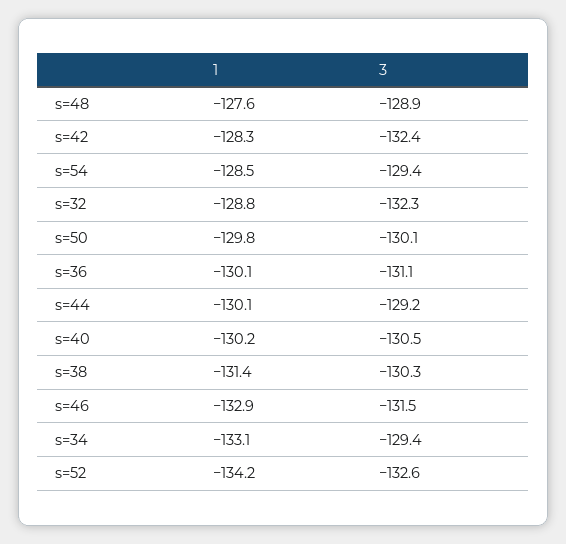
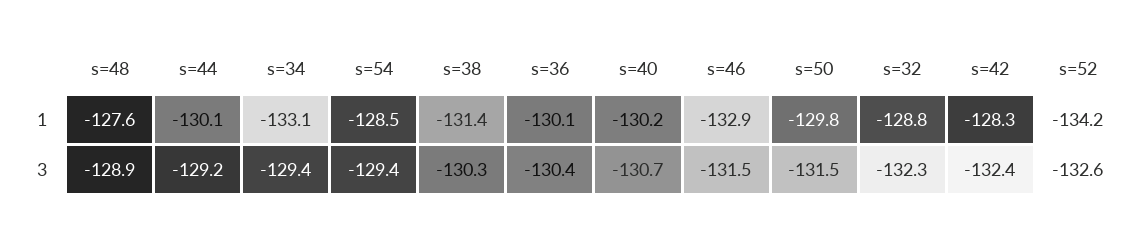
  {
    "1": {
      "s=48": -127.6,
      "s=42": -128.3,
      "s=54": -128.5,
      "s=32": -128.8,
      "s=50": -129.8,
      "s=36": -130.1,
      "s=44": -130.1,
      "s=40": -130.2,
      "s=38": -131.4,
      "s=46": -132.9,
      "s=34": -133.1,
      "s=52": -134.2
    },
    "3": {
      "s=48": -128.9,
      "s=42": -132.4,
      "s=54": -129.4,
      "s=32": -132.3,
-     "s=50": -130.1,
+     "s=50": -131.5,
-     "s=36": -131.1,
+     "s=36": -130.4,
      "s=44": -129.2,
-     "s=40": -130.5,
+     "s=40": -130.7,
      "s=38": -130.3,
      "s=46": -131.5,
      "s=34": -129.4,
      "s=52": -132.6
    }
  }

